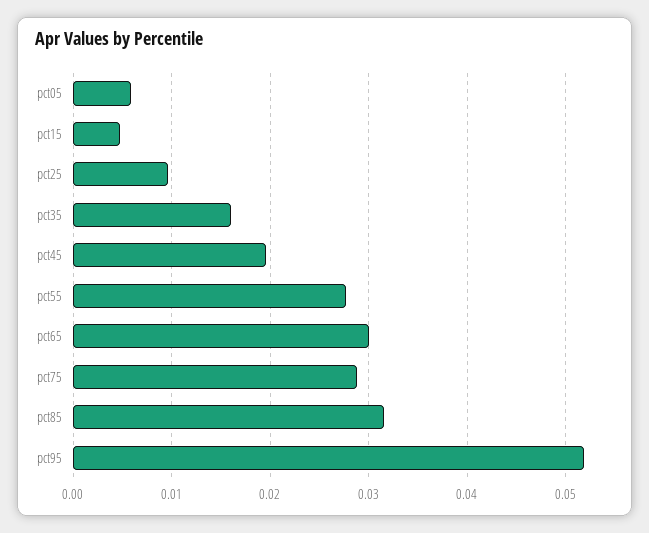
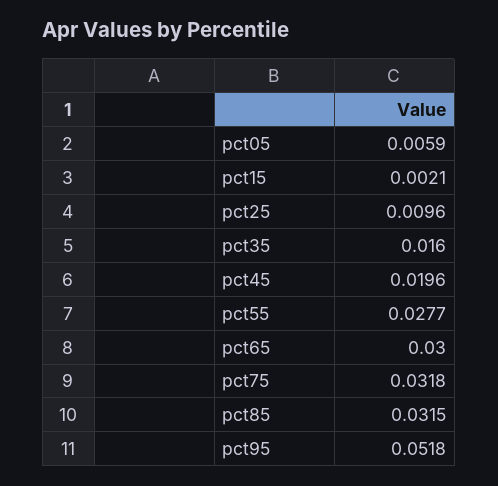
  {
    "pct05": 0.0059,
-   "pct15": 0.005,
+   "pct15": 0.0021,
    "pct25": 0.0096,
    "pct35": 0.016,
    "pct45": 0.0196,
    "pct55": 0.0277,
    "pct65": 0.03,
-   "pct75": 0.029,
+   "pct75": 0.0318,
    "pct85": 0.0315,
    "pct95": 0.0518
  }

